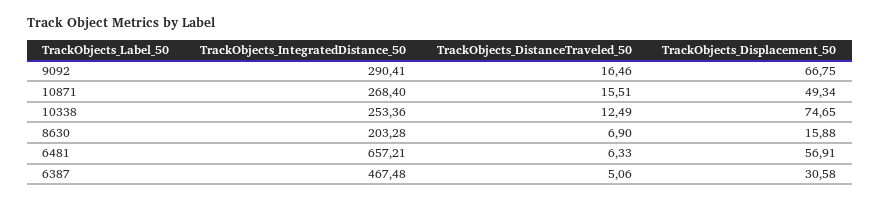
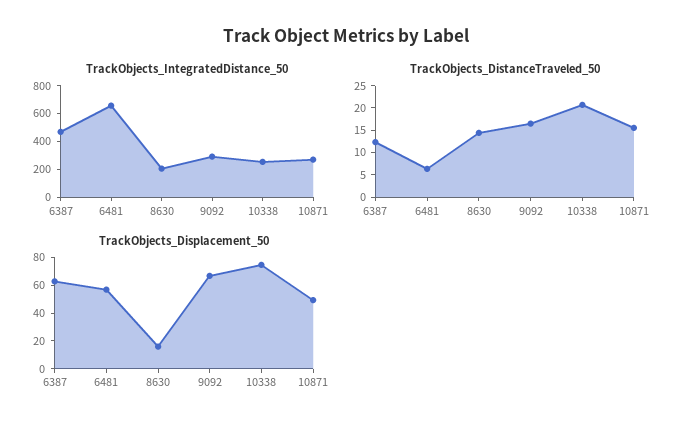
  {
    "TrackObjects_IntegratedDistance_50": {
      "9092": 290.41,
      "10871": 268.4,
      "10338": 253.36,
      "8630": 203.28,
      "6481": 657.21,
      "6387": 467.48
    },
    "TrackObjects_DistanceTraveled_50": {
      "9092": 16.46,
      "10871": 15.51,
-     "10338": 12.49,
+     "10338": 20,
-     "8630": 6.9,
+     "8630": 15,
      "6481": 6.33,
-     "6387": 5.06
+     "6387": 12.5
    },
    "TrackObjects_Displacement_50": {
      "9092": 66.75,
      "10871": 49.34,
      "10338": 74.65,
      "8630": 15.88,
      "6481": 56.91,
-     "6387": 30.58
+     "6387": 60
    }
  }

